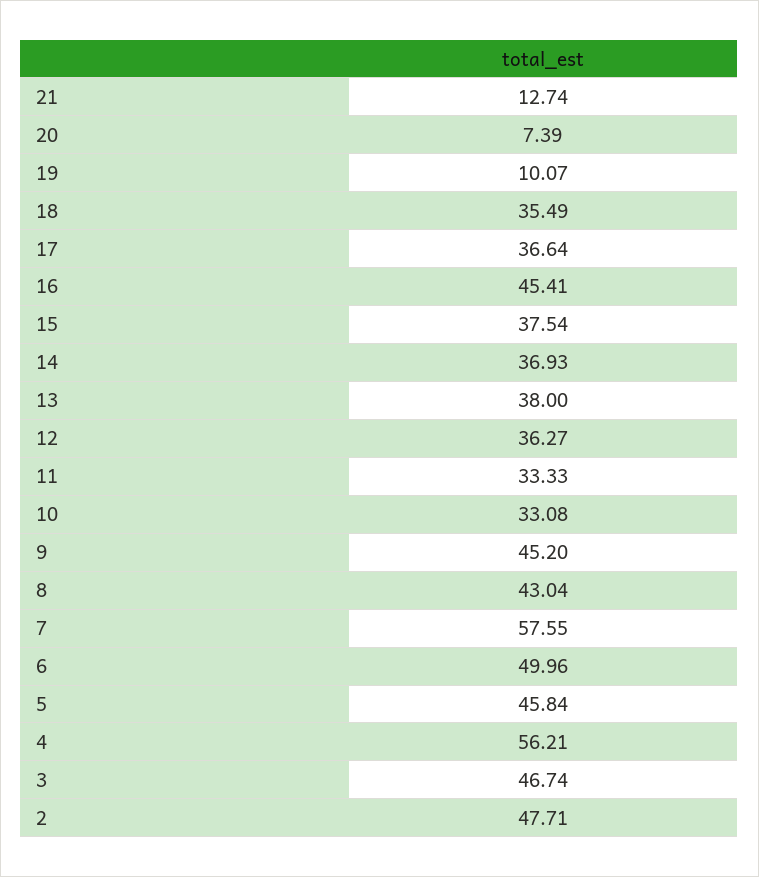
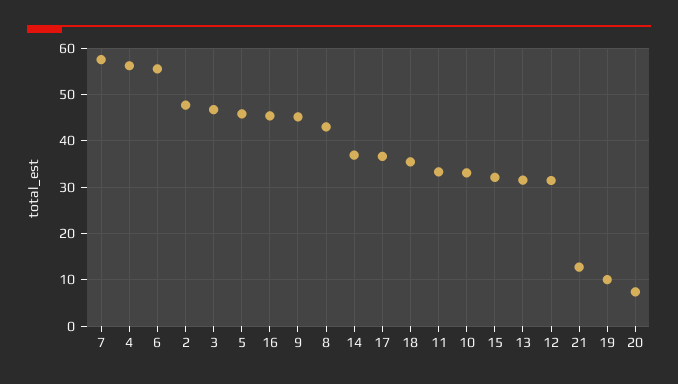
  {
    "21": 12.74,
    "20": 7.39,
    "19": 10.07,
    "18": 35.49,
    "17": 36.64,
    "16": 45.41,
-   "15": 37.54,
+   "15": 32,
    "14": 36.93,
-   "13": 38,
+   "13": 32,
-   "12": 36.27,
+   "12": 32,
    "11": 33.33,
    "10": 33.08,
    "9": 45.2,
    "8": 43.04,
    "7": 57.55,
-   "6": 49.96,
+   "6": 56,
    "5": 45.84,
    "4": 56.21,
    "3": 46.74,
    "2": 47.71
  }

